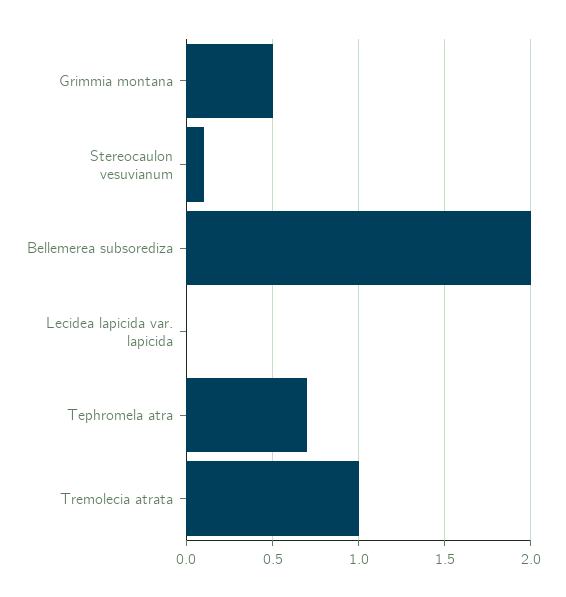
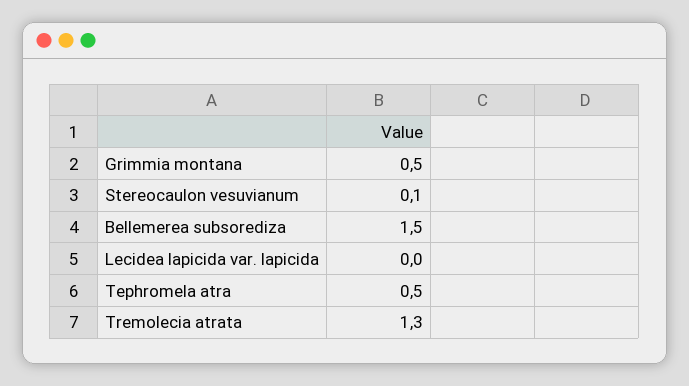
  {
    "Grimmia montana": 0.5,
    "Stereocaulon vesuvianum": 0.1,
-   "Bellemerea subsorediza": 2,
+   "Bellemerea subsorediza": 1.5,
    "Lecidea lapicida var. lapicida": 0,
-   "Tephromela atra": 0.7,
+   "Tephromela atra": 0.5,
-   "Tremolecia atrata": 1
+   "Tremolecia atrata": 1.3
  }

